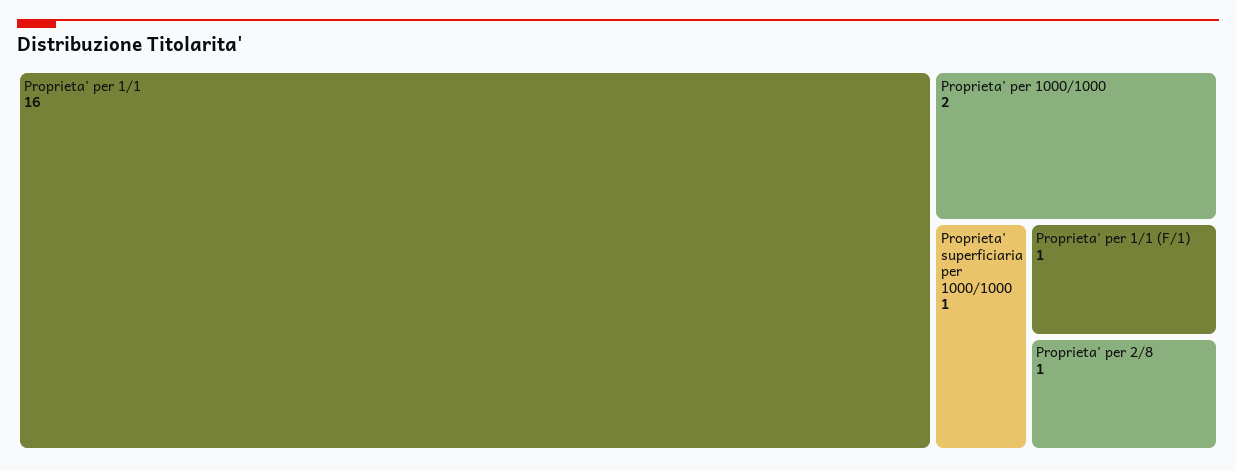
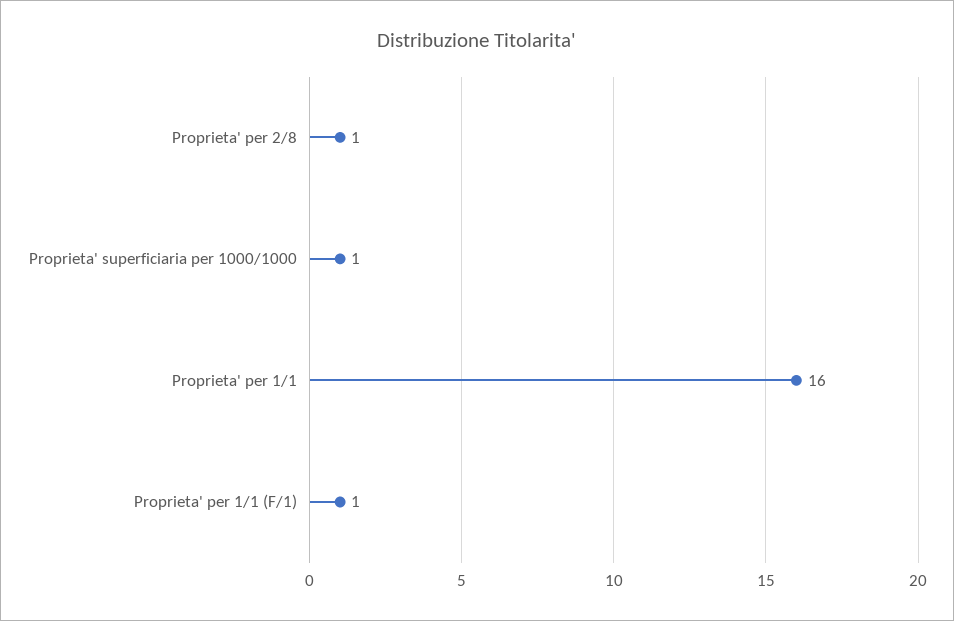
  {
    "Proprieta' per 1/1": 16,
-   "Proprieta' per 1000/1000": 2,
    "Proprieta' superficiaria per 1000/1000": 1,
    "Proprieta' per 1/1 (F/1)": 1,
    "Proprieta' per 2/8": 1
  }

